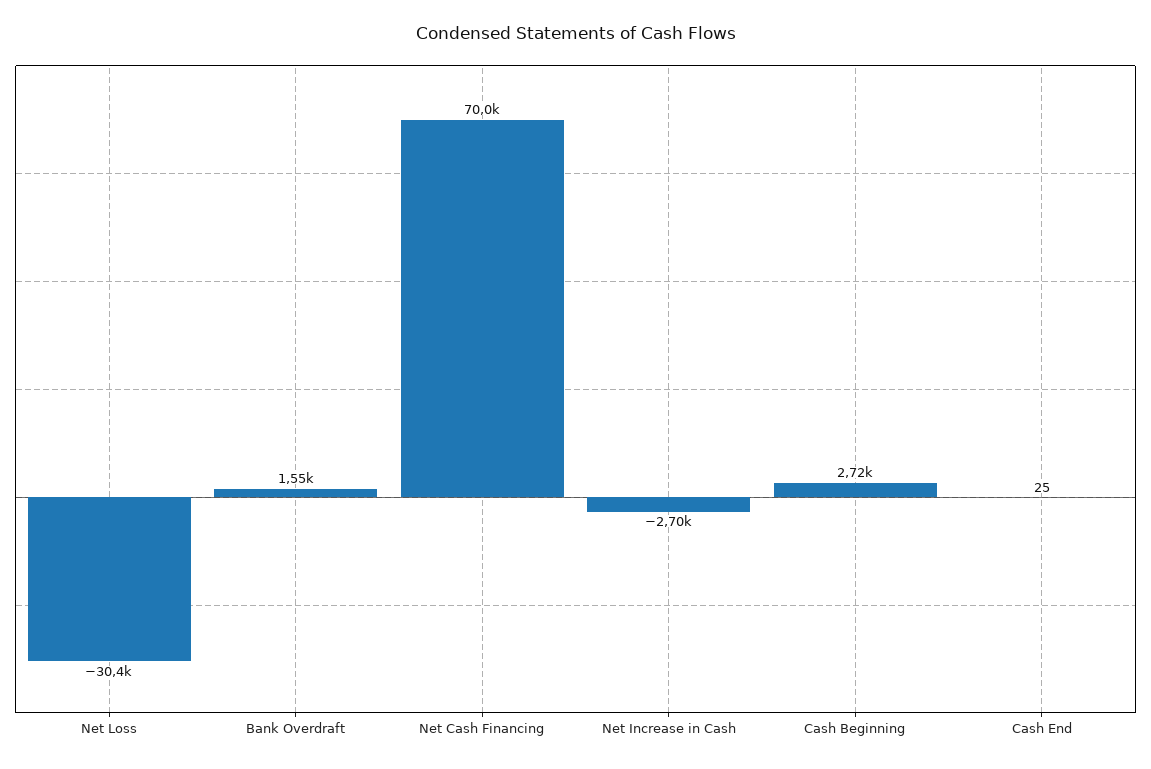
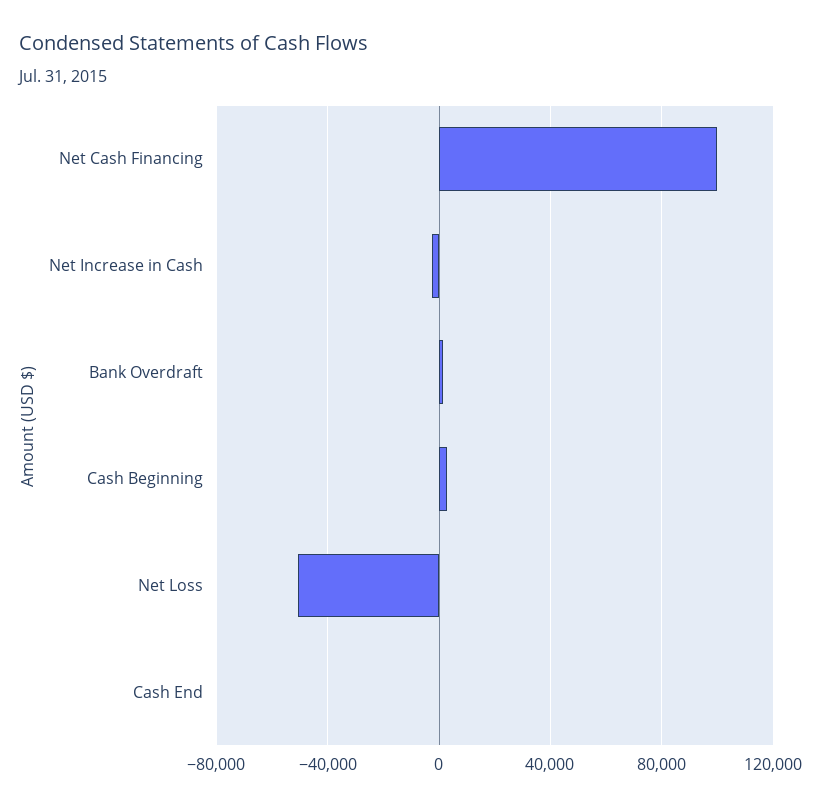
  {
-   "Net Loss": -30400,
+   "Net Loss": -50000,
    "Bank Overdraft": 1550,
-   "Net Cash Financing": 70000,
+   "Net Cash Financing": 100000,
    "Net Increase in Cash": -2700,
    "Cash Beginning": 2720,
    "Cash End": 25
  }

